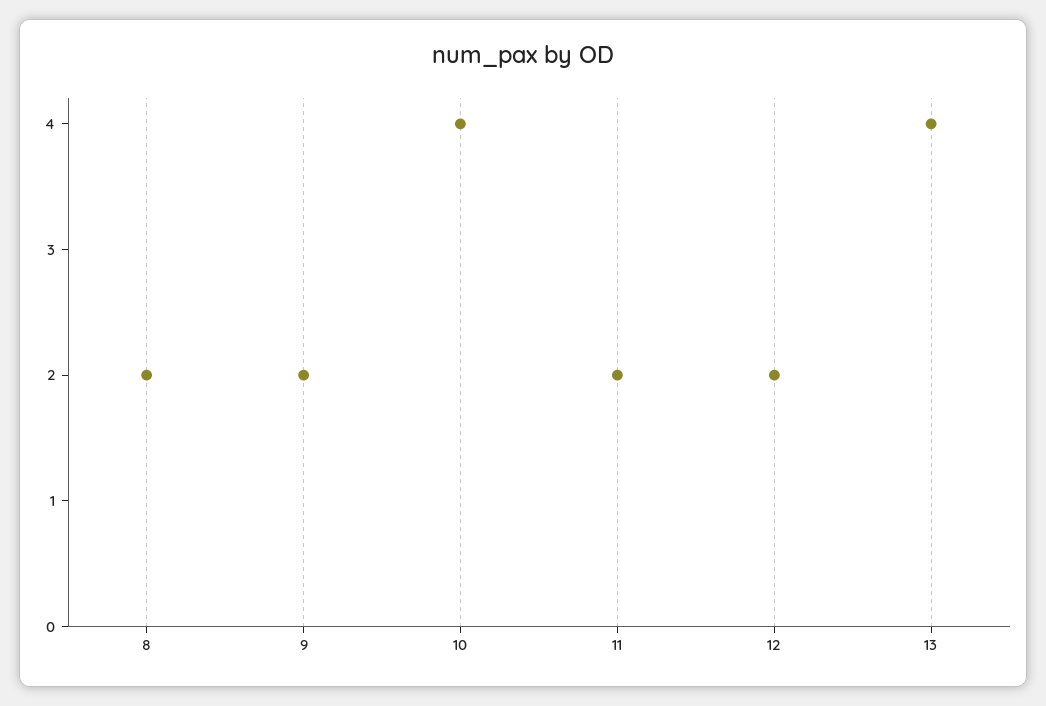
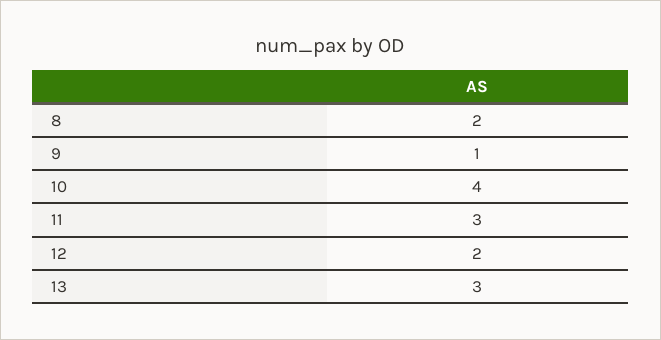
  {
    "8": 2,
-   "9": 2,
+   "9": 1,
    "10": 4,
-   "11": 2,
+   "11": 3,
    "12": 2,
-   "13": 4
+   "13": 3
  }

